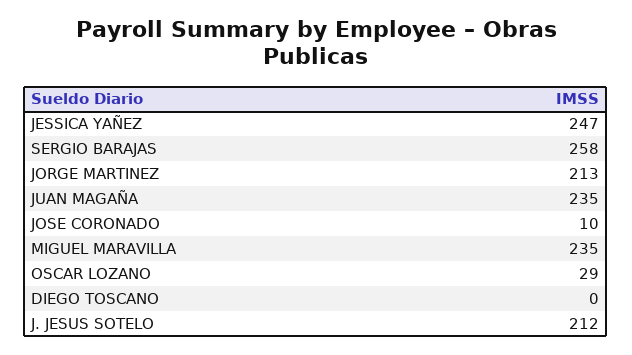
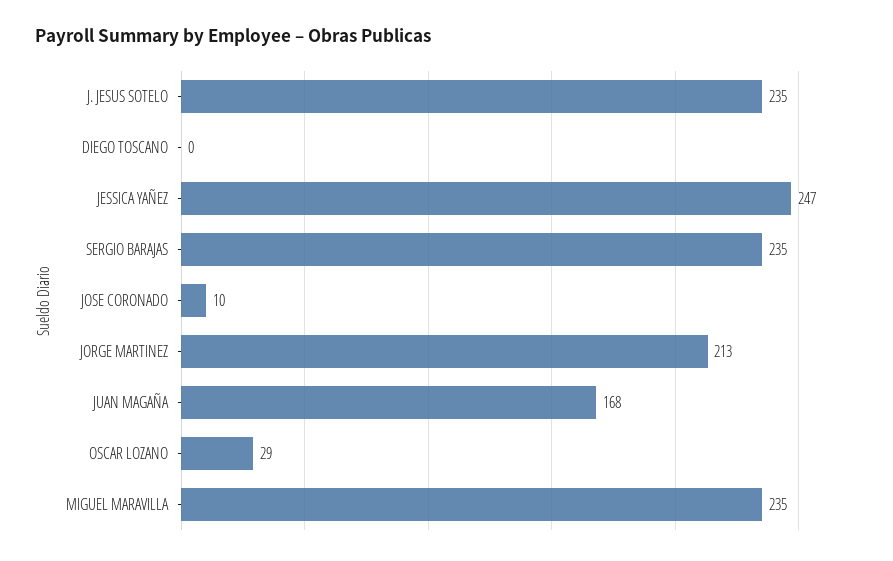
  {
    "JESSICA YAÑEZ": 247,
-   "SERGIO BARAJAS": 258,
+   "SERGIO BARAJAS": 235,
    "JORGE MARTINEZ": 213,
-   "JUAN MAGAÑA": 235,
+   "JUAN MAGAÑA": 168,
    "JOSE CORONADO": 10,
    "MIGUEL MARAVILLA": 235,
    "OSCAR LOZANO": 29,
    "DIEGO TOSCANO": 0,
-   "J. JESUS SOTELO": 212
+   "J. JESUS SOTELO": 235
  }

